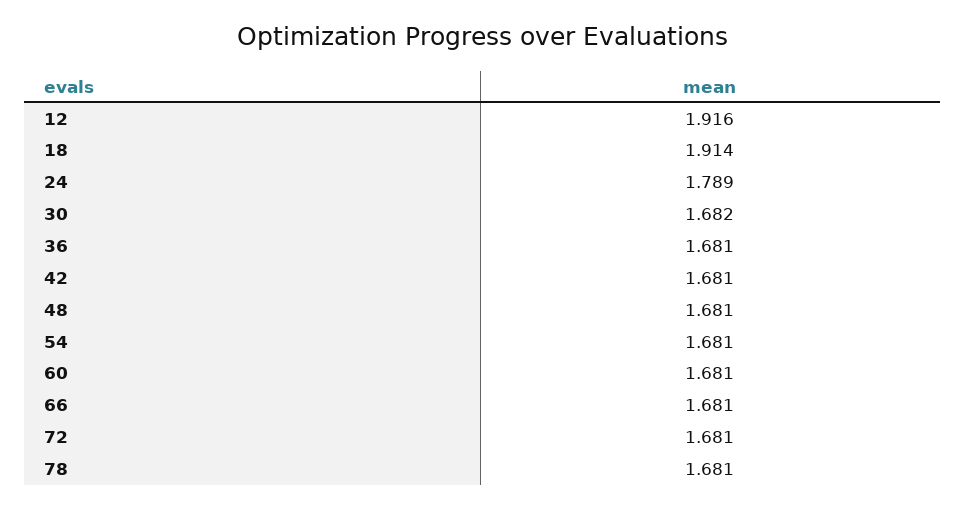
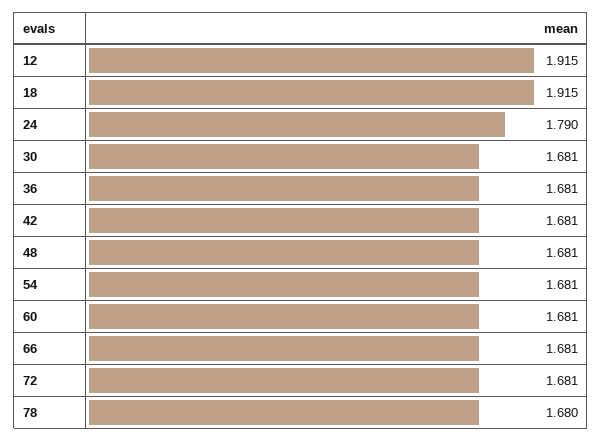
  {
-   "12": 1.916,
+   "12": 1.915,
-   "18": 1.914,
+   "18": 1.915,
-   "24": 1.789,
+   "24": 1.79,
-   "30": 1.682,
+   "30": 1.681,
    "36": 1.681,
    "42": 1.681,
    "48": 1.681,
    "54": 1.681,
    "60": 1.681,
    "66": 1.681,
    "72": 1.681,
-   "78": 1.681
+   "78": 1.68
  }

